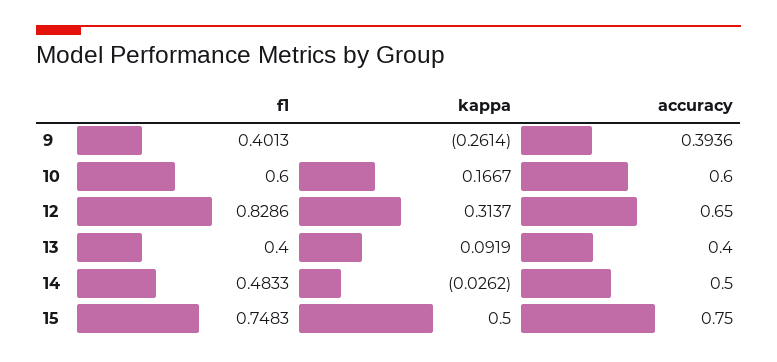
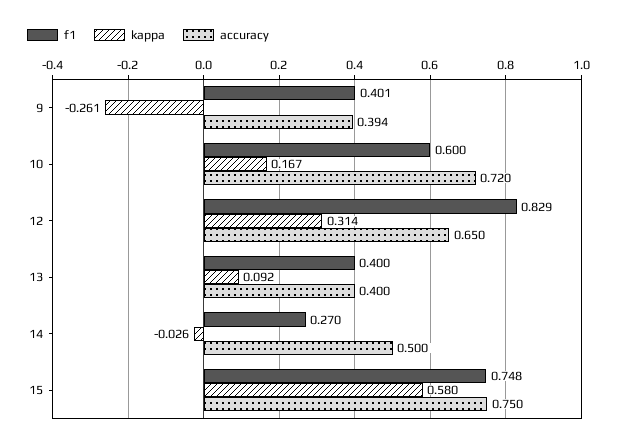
  {
    "f1": {
      "9": 0.4013,
      "10": 0.6,
      "12": 0.8286,
      "13": 0.4,
-     "14": 0.4833,
+     "14": 0.27,
      "15": 0.7483
    },
    "kappa": {
      "9": -0.2614,
      "10": 0.1667,
      "12": 0.3137,
      "13": 0.0919,
      "14": -0.0262,
-     "15": 0.5
+     "15": 0.58
    },
    "accuracy": {
      "9": 0.3936,
-     "10": 0.6,
+     "10": 0.72,
      "12": 0.65,
      "13": 0.4,
      "14": 0.5,
      "15": 0.75
    }
  }

